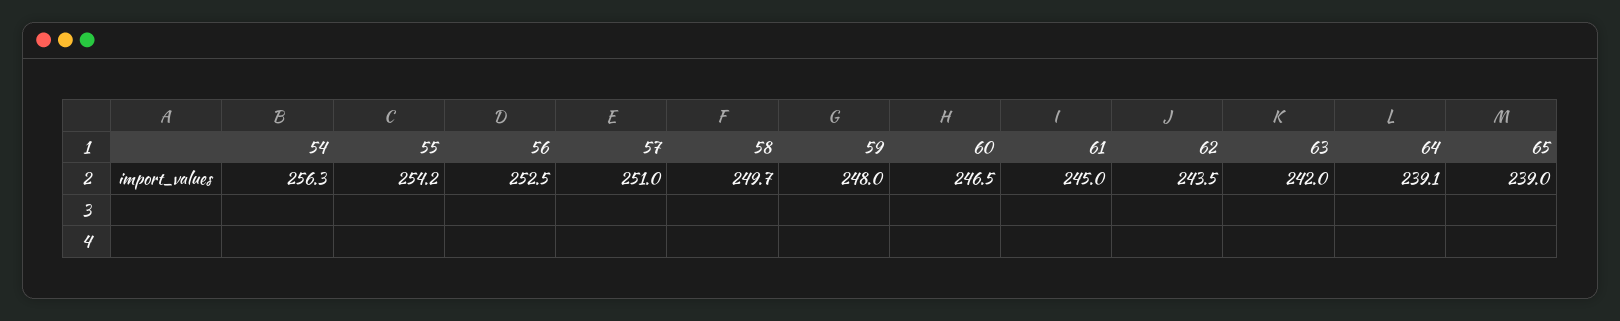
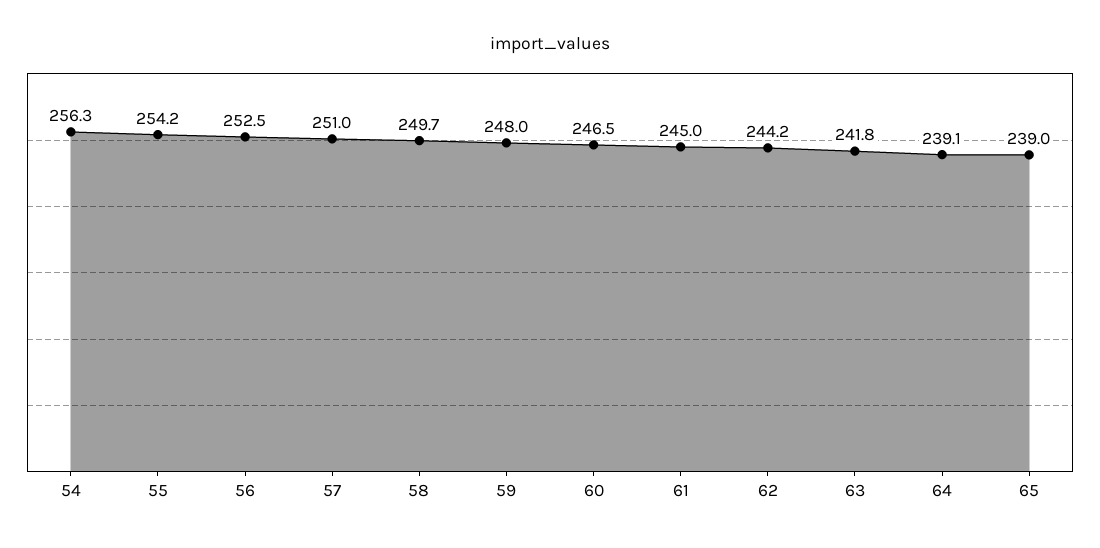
  {
    "54": 256.3,
    "55": 254.2,
    "56": 252.5,
    "57": 251,
    "58": 249.7,
    "59": 248,
    "60": 246.5,
    "61": 245,
-   "62": 243.5,
+   "62": 244.2,
-   "63": 242,
+   "63": 241.8,
    "64": 239.1,
    "65": 239
  }

